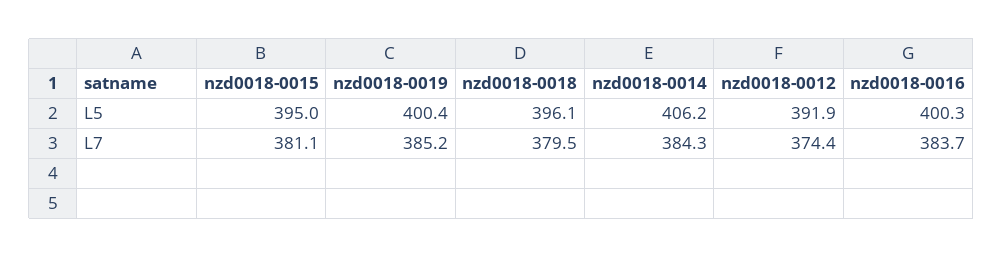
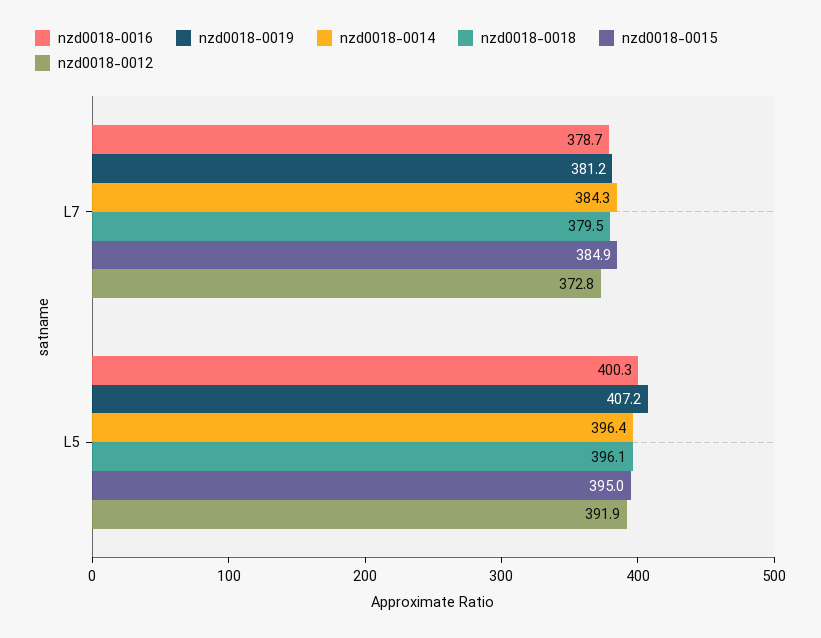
  {
    "nzd0018-0015": {
      "L5": 395,
-     "L7": 381.1
+     "L7": 384.9
    },
    "nzd0018-0019": {
-     "L5": 400.4,
+     "L5": 407.2,
-     "L7": 385.2
+     "L7": 381.2
    },
    "nzd0018-0018": {
      "L5": 396.1,
      "L7": 379.5
    },
    "nzd0018-0014": {
-     "L5": 406.2,
+     "L5": 396.4,
      "L7": 384.3
    },
    "nzd0018-0012": {
      "L5": 391.9,
-     "L7": 374.4
+     "L7": 372.8
    },
    "nzd0018-0016": {
      "L5": 400.3,
-     "L7": 383.7
+     "L7": 378.7
    }
  }

